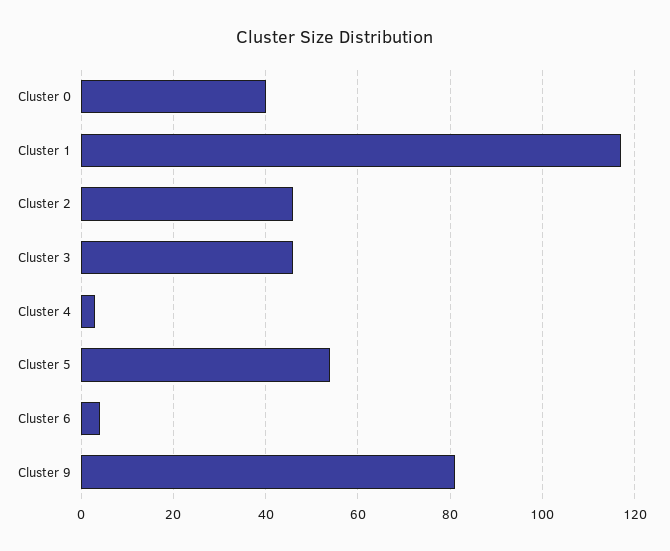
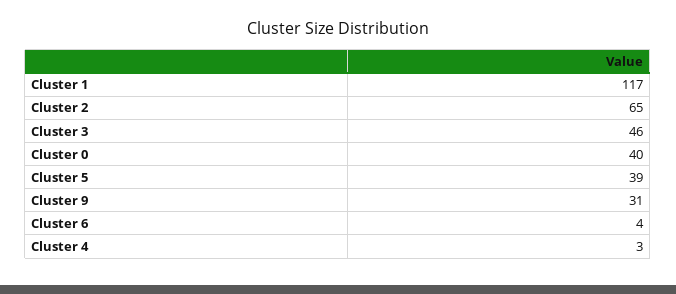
  {
    "Cluster 0": 40,
    "Cluster 1": 117,
-   "Cluster 2": 45,
+   "Cluster 2": 65,
    "Cluster 3": 46,
    "Cluster 4": 3,
-   "Cluster 5": 55,
+   "Cluster 5": 39,
    "Cluster 6": 4,
-   "Cluster 9": 80
+   "Cluster 9": 31
  }

